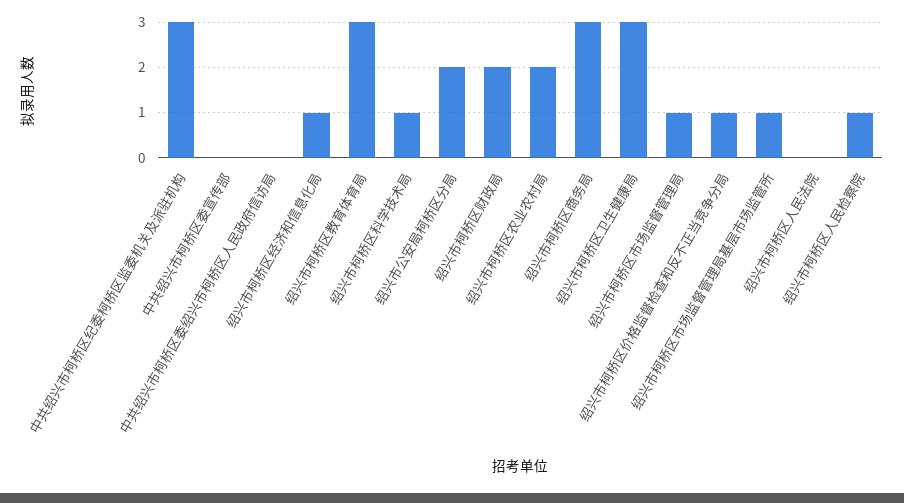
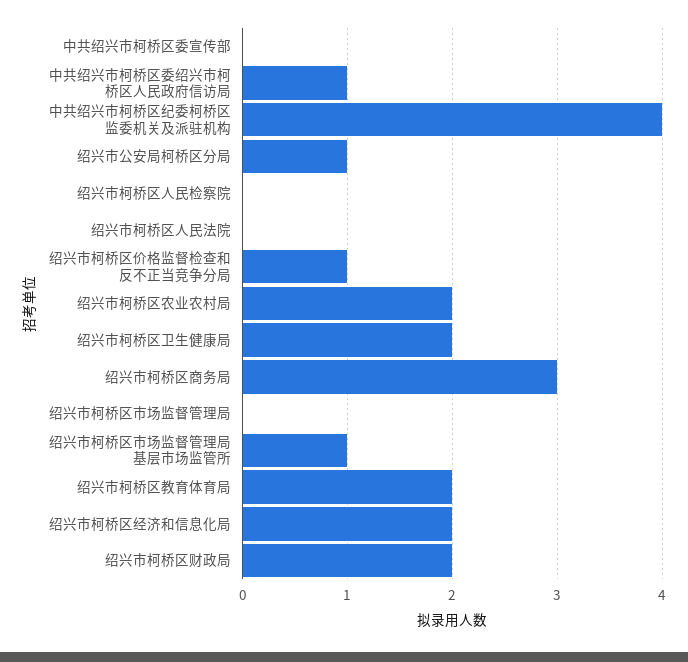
  {
-   "中共绍兴市柯桥区纪委柯桥区监委机关及派驻机构": 3,
+   "中共绍兴市柯桥区纪委柯桥区监委机关及派驻机构": 4,
    "中共绍兴市柯桥区委宣传部": 0,
-   "中共绍兴市柯桥区委绍兴市柯桥区人民政府信访局": 0,
+   "中共绍兴市柯桥区委绍兴市柯桥区人民政府信访局": 1,
-   "绍兴市柯桥区经济和信息化局": 1,
+   "绍兴市柯桥区经济和信息化局": 2,
-   "绍兴市柯桥区教育体育局": 3,
+   "绍兴市柯桥区教育体育局": 2,
-   "绍兴市柯桥区科学技术局": 1,
-   "绍兴市公安局柯桥区分局": 2,
+   "绍兴市公安局柯桥区分局": 1,
    "绍兴市柯桥区财政局": 2,
    "绍兴市柯桥区农业农村局": 2,
    "绍兴市柯桥区商务局": 3,
-   "绍兴市柯桥区卫生健康局": 3,
+   "绍兴市柯桥区卫生健康局": 2,
-   "绍兴市柯桥区市场监督管理局": 1,
+   "绍兴市柯桥区市场监督管理局": 0,
    "绍兴市柯桥区价格监督检查和反不正当竞争分局": 1,
    "绍兴市柯桥区市场监督管理局基层市场监管所": 1,
    "绍兴市柯桥区人民法院": 0,
-   "绍兴市柯桥区人民检察院": 1
+   "绍兴市柯桥区人民检察院": 0
  }

